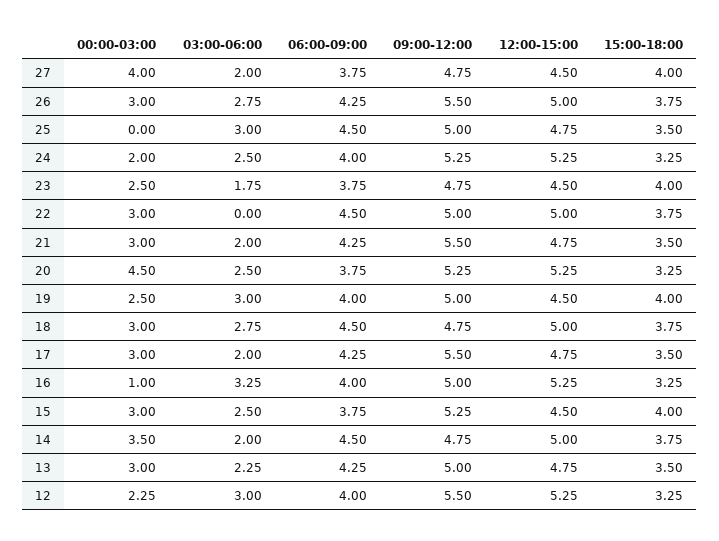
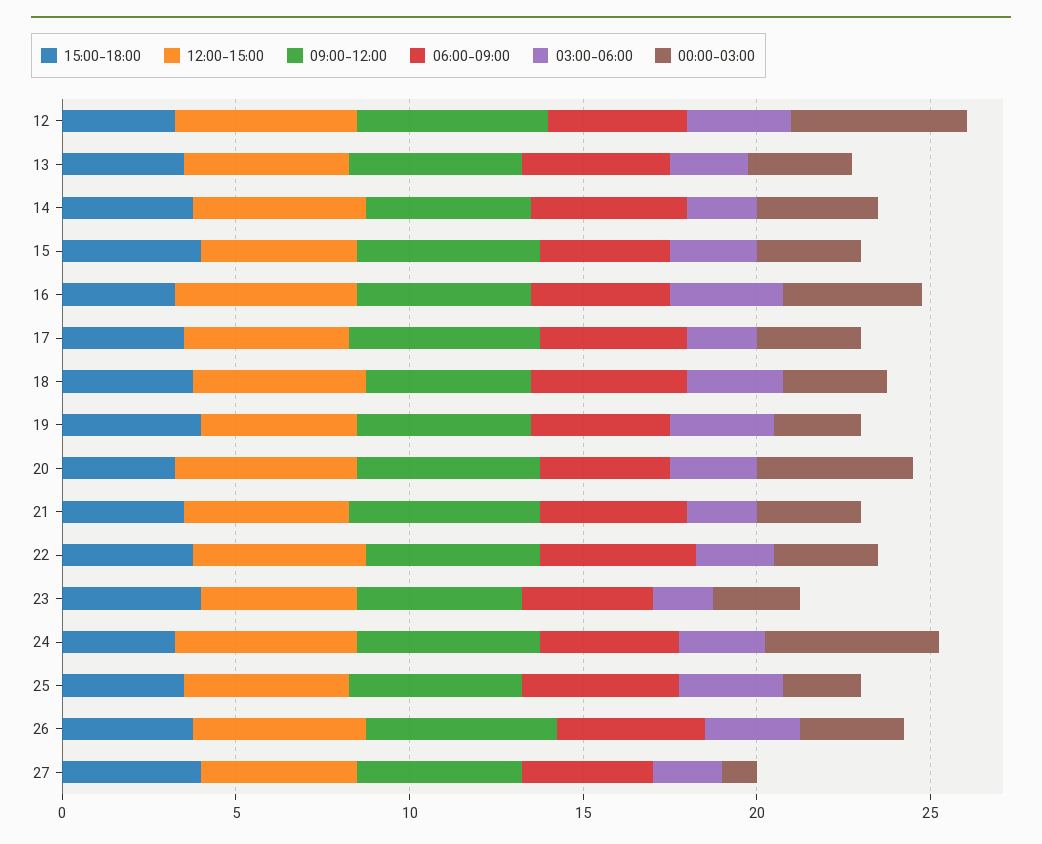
  {
    "00:00-03:00": {
-     "27": 4,
+     "27": 1,
      "26": 3,
-     "25": 0,
+     "25": 2,
-     "24": 2,
+     "24": 5,
      "23": 2.5,
      "22": 3,
      "21": 3,
      "20": 4.5,
      "19": 2.5,
      "18": 3,
      "17": 3,
-     "16": 1,
+     "16": 4,
      "15": 3,
      "14": 3.5,
      "13": 3,
-     "12": 2.25
+     "12": 5
    },
    "03:00-06:00": {
      "27": 2,
      "26": 2.75,
      "25": 3,
      "24": 2.5,
      "23": 1.75,
-     "22": 0,
+     "22": 2,
      "21": 2,
      "20": 2.5,
      "19": 3,
      "18": 2.75,
      "17": 2,
      "16": 3.25,
      "15": 2.5,
      "14": 2,
      "13": 2.25,
      "12": 3
    },
    "06:00-09:00": {
      "27": 3.75,
      "26": 4.25,
      "25": 4.5,
      "24": 4,
      "23": 3.75,
      "22": 4.5,
      "21": 4.25,
      "20": 3.75,
      "19": 4,
      "18": 4.5,
      "17": 4.25,
      "16": 4,
      "15": 3.75,
      "14": 4.5,
      "13": 4.25,
      "12": 4
    },
    "09:00-12:00": {
      "27": 4.75,
      "26": 5.5,
      "25": 5,
      "24": 5.25,
      "23": 4.75,
      "22": 5,
      "21": 5.5,
      "20": 5.25,
      "19": 5,
      "18": 4.75,
      "17": 5.5,
      "16": 5,
      "15": 5.25,
      "14": 4.75,
      "13": 5,
      "12": 5.5
    },
    "12:00-15:00": {
      "27": 4.5,
      "26": 5,
      "25": 4.75,
      "24": 5.25,
      "23": 4.5,
      "22": 5,
      "21": 4.75,
      "20": 5.25,
      "19": 4.5,
      "18": 5,
      "17": 4.75,
      "16": 5.25,
      "15": 4.5,
      "14": 5,
      "13": 4.75,
      "12": 5.25
    },
    "15:00-18:00": {
      "27": 4,
      "26": 3.75,
      "25": 3.5,
      "24": 3.25,
      "23": 4,
      "22": 3.75,
      "21": 3.5,
      "20": 3.25,
      "19": 4,
      "18": 3.75,
      "17": 3.5,
      "16": 3.25,
      "15": 4,
      "14": 3.75,
      "13": 3.5,
      "12": 3.25
    }
  }

